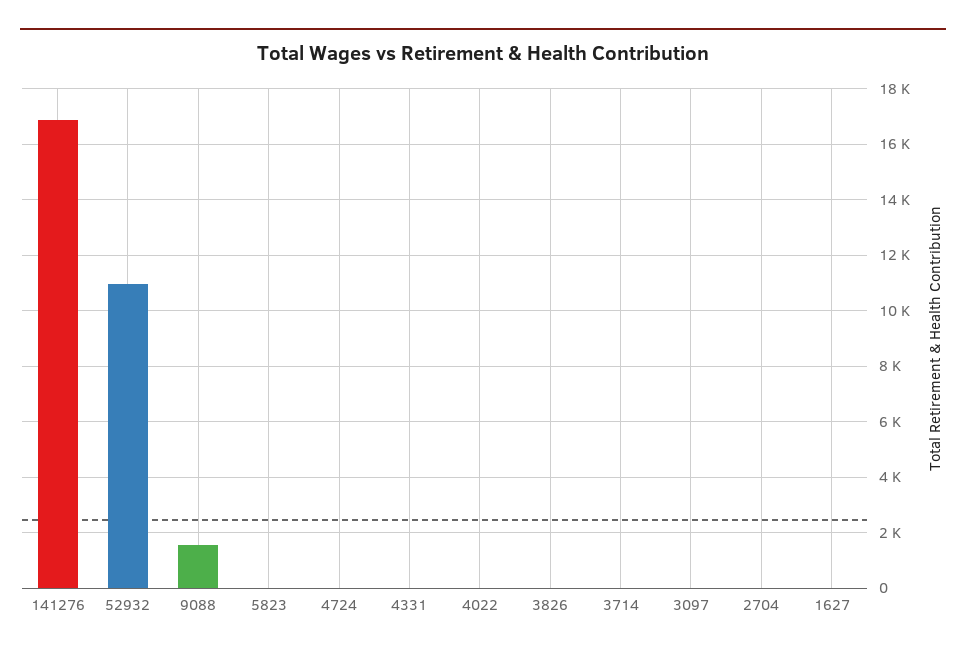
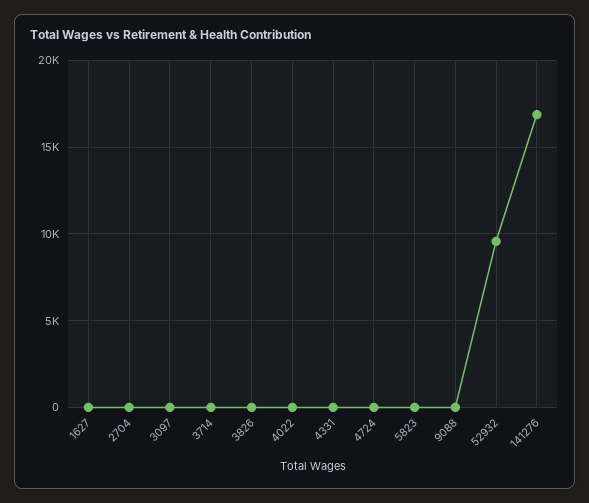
  {
    "141276": 16750,
-   "52932": 11000,
+   "52932": 9500,
-   "9088": 1500,
+   "9088": 0,
    "5823": 0,
    "4724": 0,
    "4331": 0,
    "4022": 0,
    "3826": 0,
    "3714": 0,
    "3097": 0,
    "2704": 0,
    "1627": 0
  }

